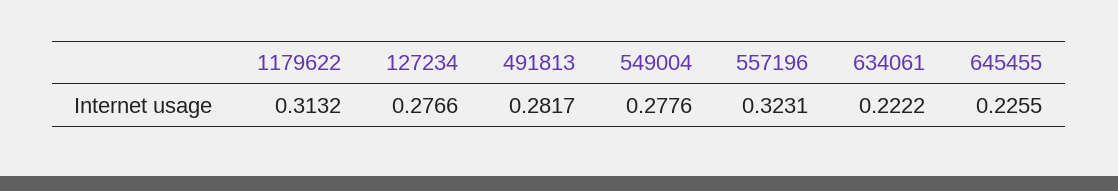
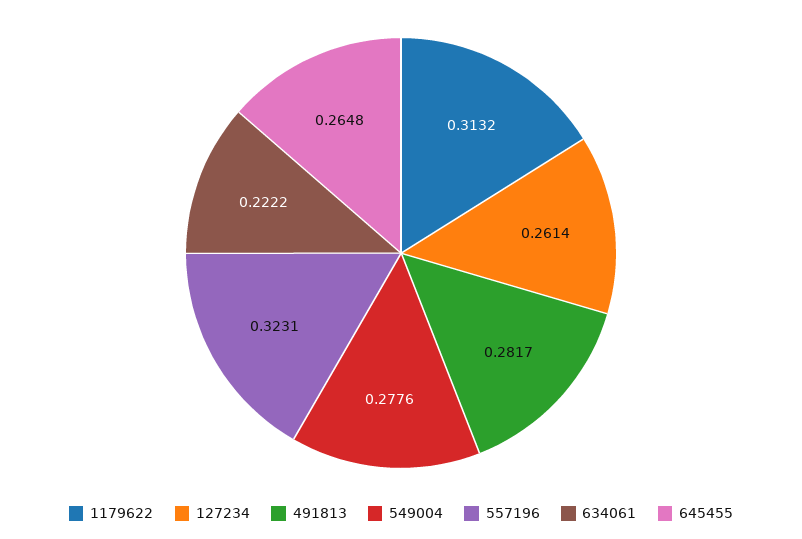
  {
    "1179622": 0.3132,
-   "127234": 0.2766,
+   "127234": 0.2614,
    "491813": 0.2817,
    "549004": 0.2776,
    "557196": 0.3231,
    "634061": 0.2222,
-   "645455": 0.2255
+   "645455": 0.2648
  }

